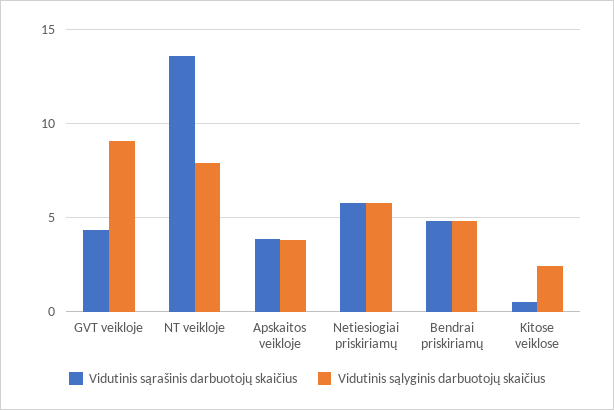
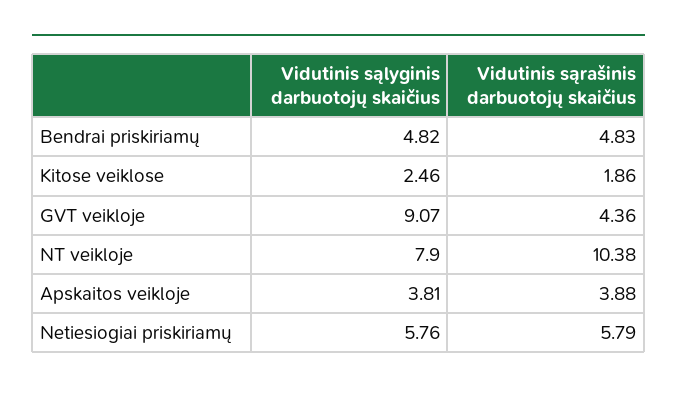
  {
    "Vidutinis sąrašinis darbuotojų skaičius": {
      "GVT veikloje": 4.36,
-     "NT veikloje": 13.5,
+     "NT veikloje": 10.38,
      "Apskaitos veikloje": 3.88,
      "Netiesiogiai priskiriamų": 5.79,
      "Bendrai priskiriamų": 4.83,
-     "Kitose veiklose": 0.5
+     "Kitose veiklose": 1.86
    },
    "Vidutinis sąlyginis darbuotojų skaičius": {
      "GVT veikloje": 9.07,
      "NT veikloje": 7.9,
      "Apskaitos veikloje": 3.81,
      "Netiesiogiai priskiriamų": 5.76,
      "Bendrai priskiriamų": 4.82,
      "Kitose veiklose": 2.46
    }
  }

